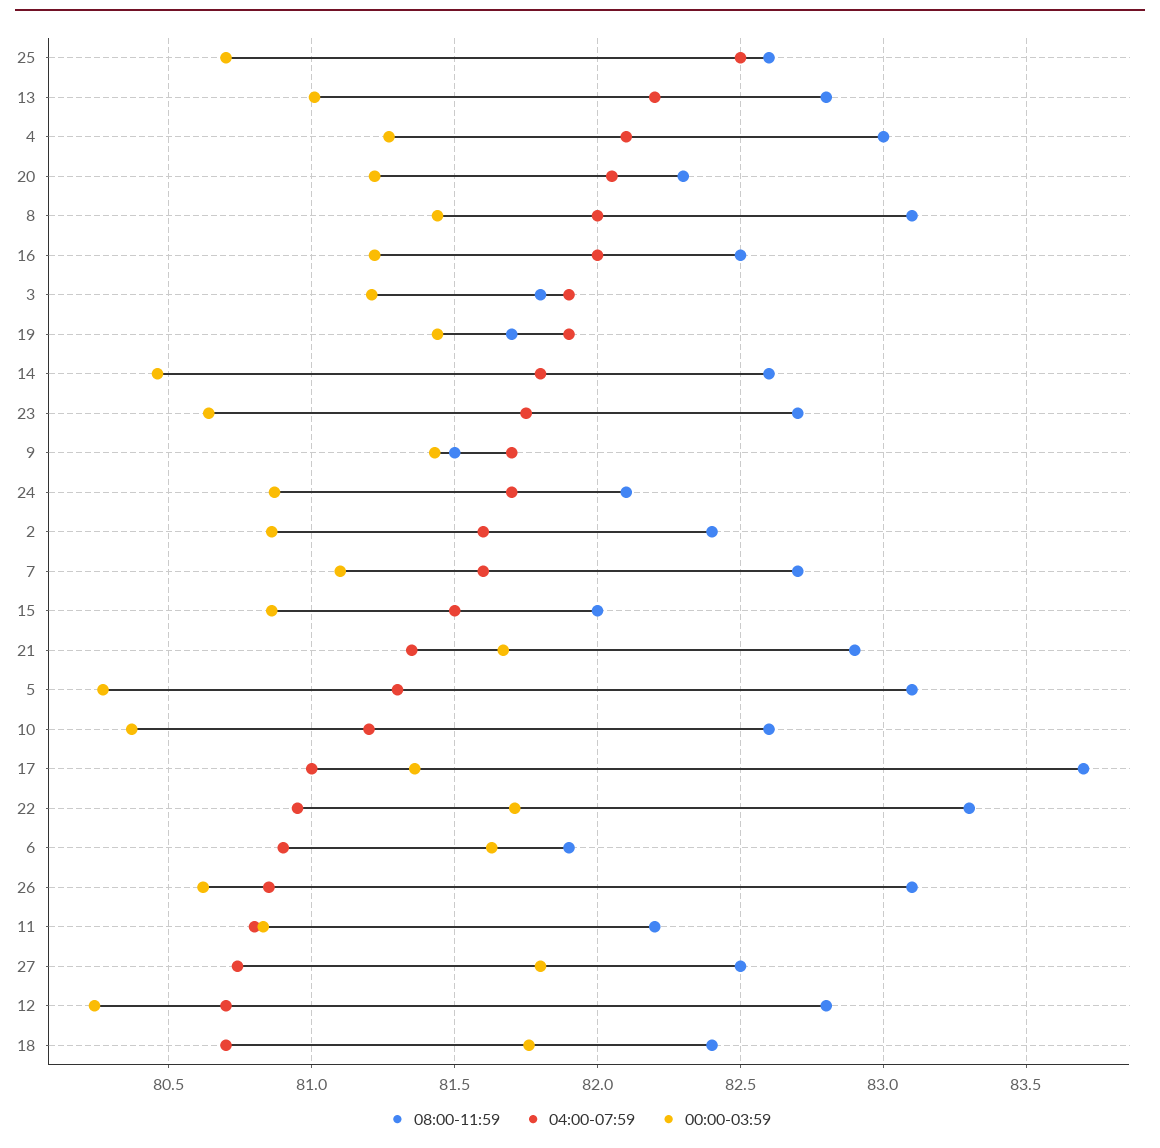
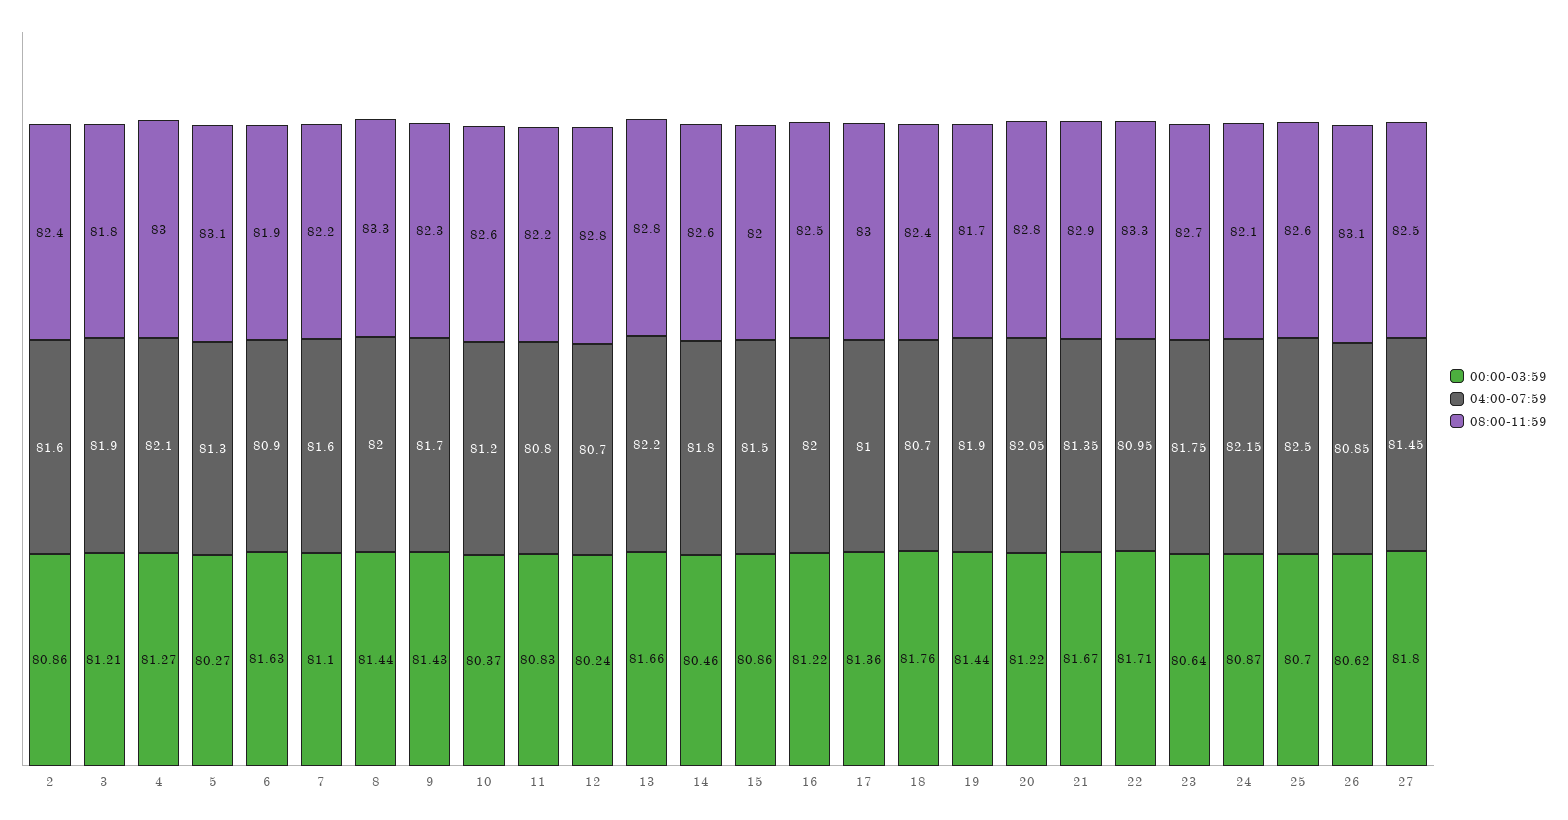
  {
    "08:00-11:59": {
      "25": 82.6,
      "13": 82.8,
      "4": 83,
-     "20": 82.3,
+     "20": 82.8,
-     "8": 83.1,
+     "8": 83.3,
      "16": 82.5,
      "3": 81.8,
      "19": 81.7,
      "14": 82.6,
      "23": 82.7,
-     "9": 81.5,
+     "9": 82.3,
      "24": 82.1,
      "2": 82.4,
-     "7": 82.7,
+     "7": 82.2,
      "15": 82,
      "21": 82.9,
      "5": 83.1,
      "10": 82.6,
-     "17": 83.7,
+     "17": 83,
      "22": 83.3,
      "6": 81.9,
      "26": 83.1,
      "11": 82.2,
      "27": 82.5,
      "12": 82.8,
      "18": 82.4
    },
    "04:00-07:59": {
      "25": 82.5,
      "13": 82.2,
      "4": 82.1,
      "20": 82.05,
      "8": 82,
      "16": 82,
      "3": 81.9,
      "19": 81.9,
      "14": 81.8,
      "23": 81.75,
      "9": 81.7,
-     "24": 81.7,
+     "24": 82.15,
      "2": 81.6,
      "7": 81.6,
      "15": 81.5,
      "21": 81.35,
      "5": 81.3,
      "10": 81.2,
      "17": 81,
      "22": 80.95,
      "6": 80.9,
      "26": 80.85,
      "11": 80.8,
-     "27": 80.75,
+     "27": 81.45,
      "12": 80.7,
      "18": 80.7
    },
    "00:00-03:59": {
      "25": 80.7,
-     "13": 81,
+     "13": 81.66,
      "4": 81.27,
      "20": 81.22,
      "8": 81.44,
      "16": 81.22,
      "3": 81.21,
      "19": 81.44,
      "14": 80.46,
      "23": 80.64,
      "9": 81.43,
      "24": 80.87,
      "2": 80.86,
      "7": 81.1,
      "15": 80.86,
      "21": 81.67,
      "5": 80.27,
      "10": 80.37,
      "17": 81.36,
      "22": 81.71,
      "6": 81.63,
      "26": 80.62,
      "11": 80.83,
      "27": 81.8,
      "12": 80.24,
      "18": 81.76
    }
  }

